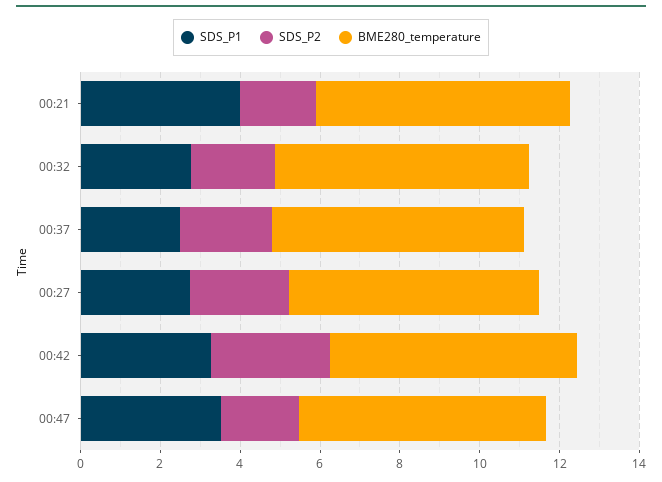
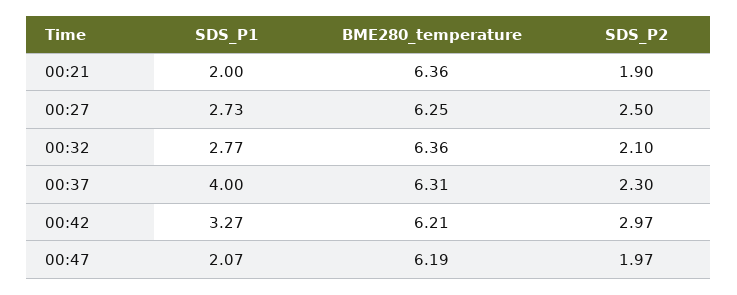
  {
    "SDS_P1": {
-     "00:21": 4,
+     "00:21": 2,
      "00:32": 2.77,
-     "00:37": 2.5,
+     "00:37": 4,
      "00:27": 2.73,
      "00:42": 3.27,
-     "00:47": 3.5
+     "00:47": 2.07
    },
    "SDS_P2": {
      "00:21": 1.9,
      "00:32": 2.1,
      "00:37": 2.3,
      "00:27": 2.5,
      "00:42": 2.97,
      "00:47": 1.97
    },
    "BME280_temperature": {
      "00:21": 6.36,
      "00:32": 6.36,
      "00:37": 6.31,
      "00:27": 6.25,
      "00:42": 6.21,
      "00:47": 6.19
    }
  }

